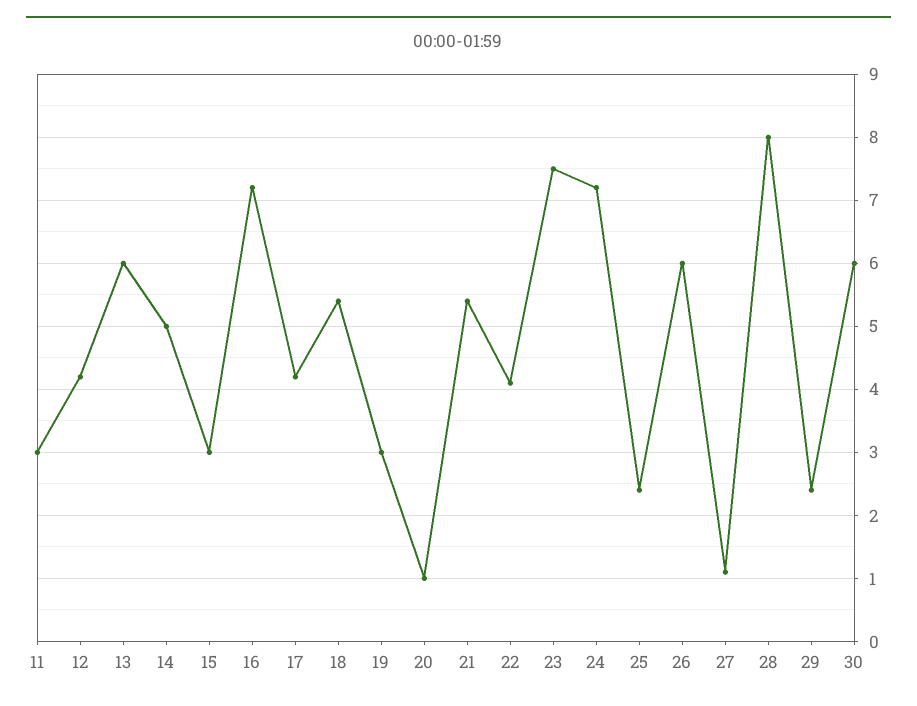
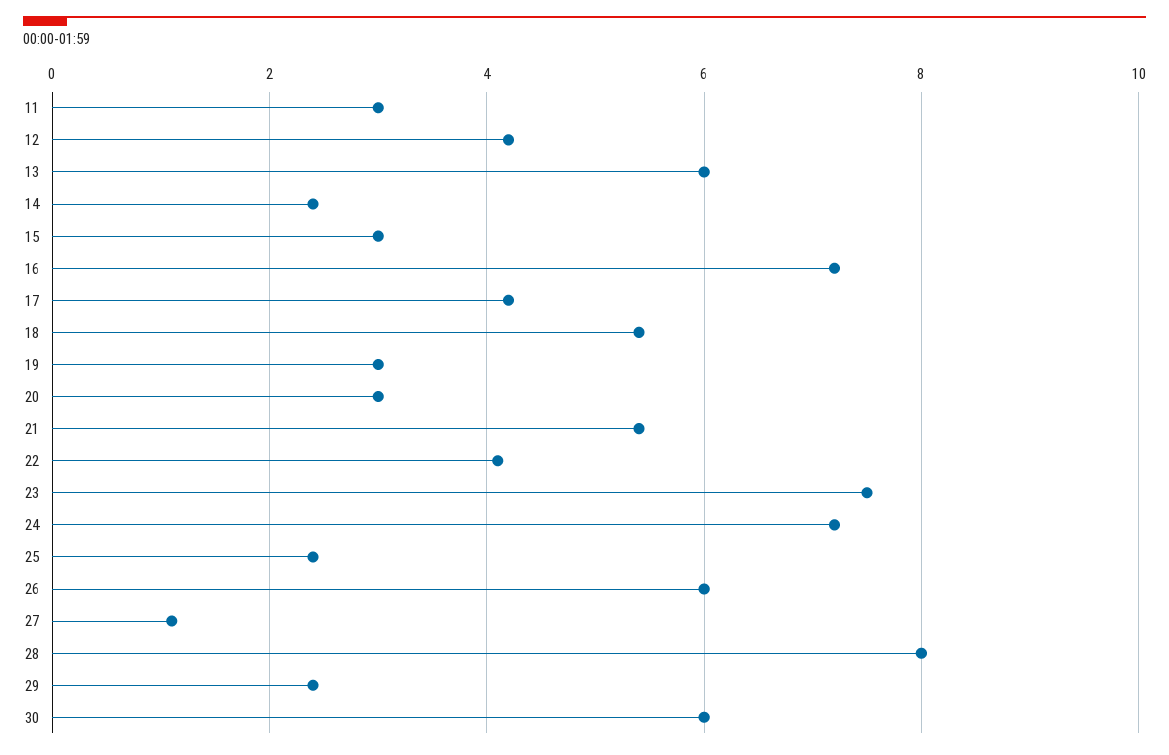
  {
    "11": 3,
    "12": 4.2,
    "13": 6,
-   "14": 5,
+   "14": 2.5,
    "15": 3,
    "16": 7.2,
    "17": 4.2,
    "18": 5.4,
    "19": 3,
-   "20": 1,
+   "20": 3,
    "21": 5.4,
    "22": 4.1,
    "23": 7.5,
    "24": 7.2,
    "25": 2.4,
    "26": 6,
    "27": 1.1,
    "28": 8,
    "29": 2.4,
    "30": 6
  }

